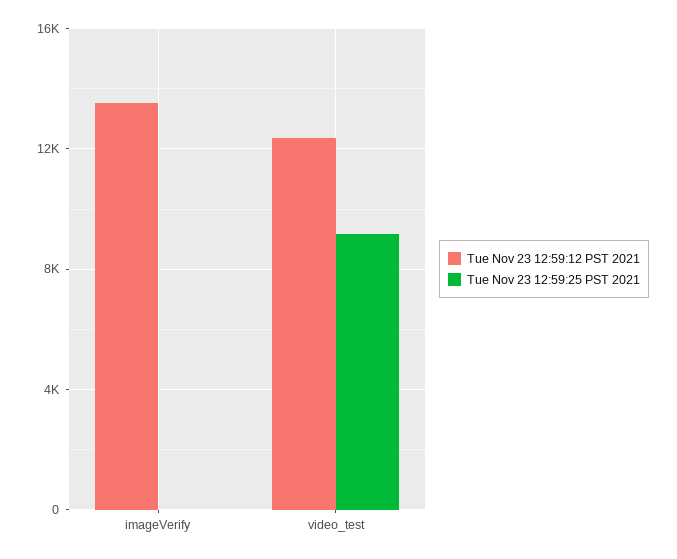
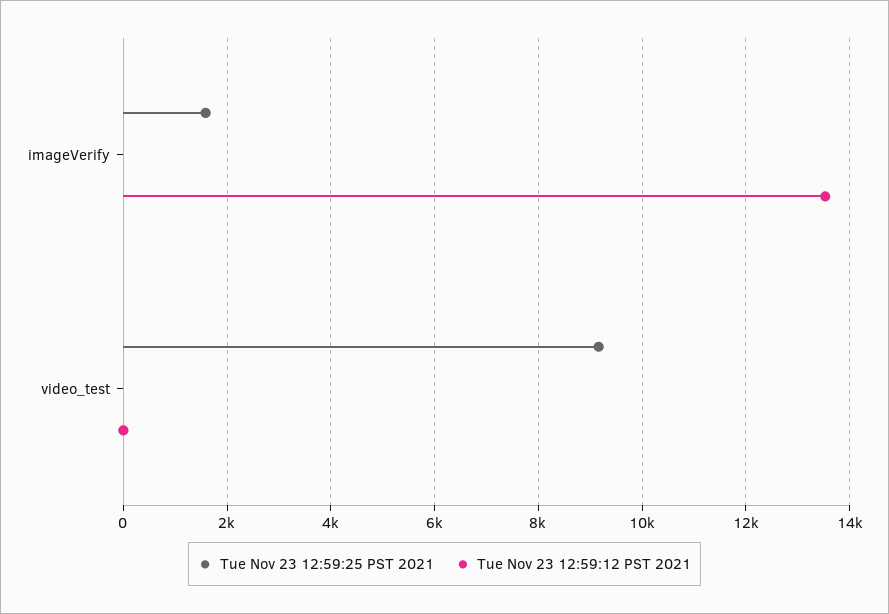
  {
    "Tue Nov 23 12:59:12 PST 2021": {
      "imageVerify": 13600,
-     "video_test": 12500
+     "video_test": 0
    },
    "Tue Nov 23 12:59:25 PST 2021": {
-     "imageVerify": 0,
+     "imageVerify": 1600,
      "video_test": 9200
    }
  }

